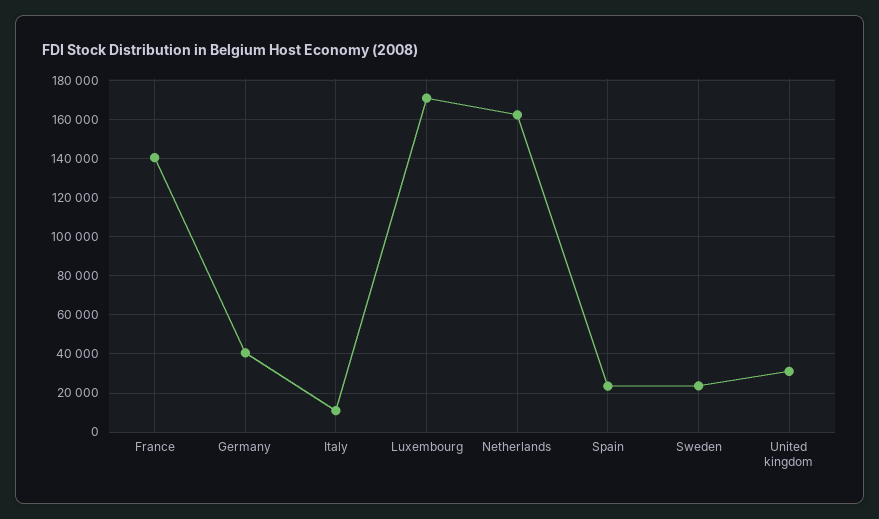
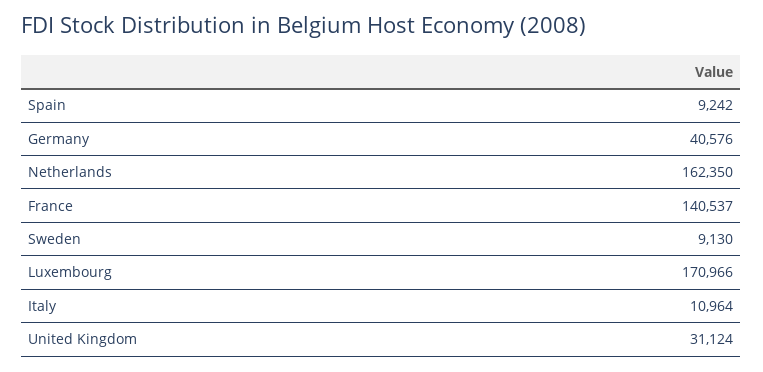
  {
    "France": 140537,
    "Germany": 40576,
    "Italy": 10964,
    "Luxembourg": 170966,
    "Netherlands": 162350,
-   "Spain": 25000,
+   "Spain": 9242,
-   "Sweden": 25000,
+   "Sweden": 9130,
    "United kingdom": 31124
  }

